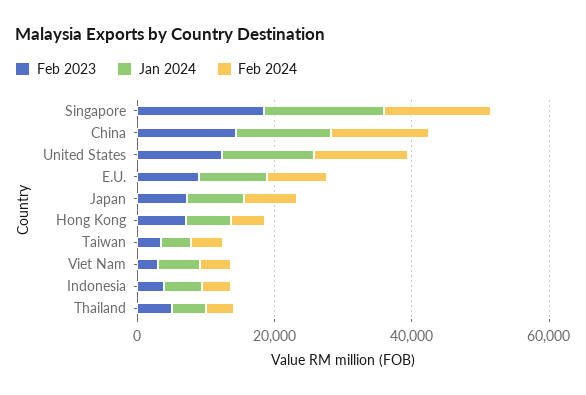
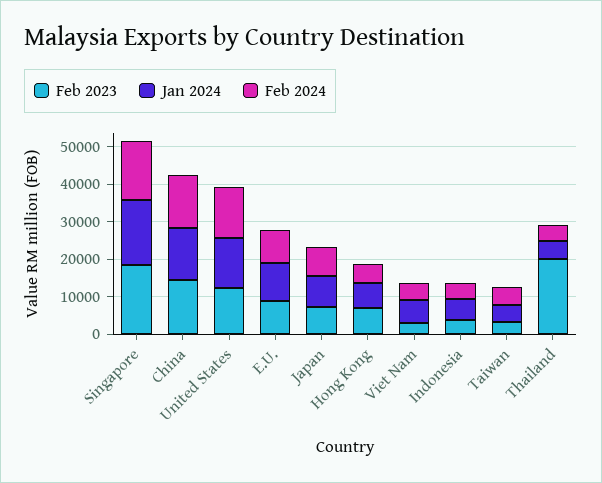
  {
    "Feb 2023": {
      "Singapore": 17500,
      "China": 15000,
      "United States": 12500,
      "E.U.": 10000,
      "Japan": 7500,
      "Hong Kong": 7500,
      "Taiwan": 2500,
      "Viet Nam": 2500,
      "Indonesia": 5000,
-     "Thailand": 5000
+     "Thailand": 20000
    },
    "Jan 2024": {
      "Singapore": 17500,
      "China": 15000,
      "United States": 12500,
      "E.U.": 10000,
      "Japan": 7500,
      "Hong Kong": 7500,
      "Taiwan": 5000,
      "Viet Nam": 5000,
      "Indonesia": 5000,
      "Thailand": 5000
    },
    "Feb 2024": {
      "Singapore": 15000,
      "China": 15000,
      "United States": 12500,
      "E.U.": 10000,
      "Japan": 7500,
      "Hong Kong": 5000,
      "Taiwan": 5000,
      "Viet Nam": 5000,
      "Indonesia": 5000,
      "Thailand": 5000
    }
  }

